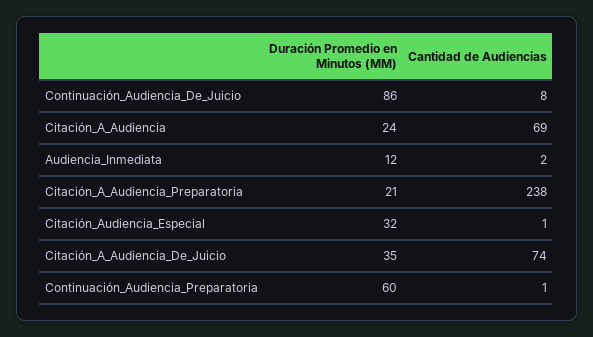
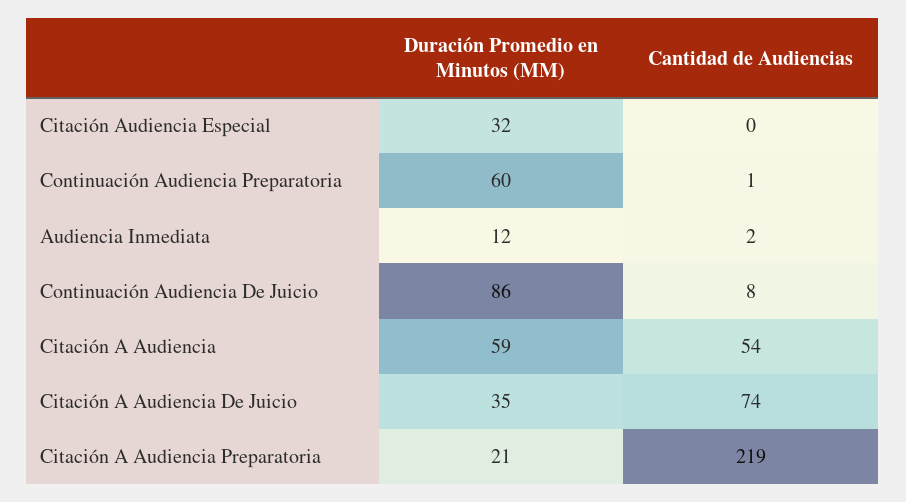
  {
    "Duración Promedio en Minutos (MM)": {
      "Continuación_Audiencia_De_Juicio": 86,
-     "Citación_A_Audiencia": 24,
+     "Citación_A_Audiencia": 59,
      "Audiencia_Inmediata": 12,
      "Citación_A_Audiencia_Preparatoria": 21,
      "Citación_Audiencia_Especial": 32,
      "Citación_A_Audiencia_De_Juicio": 35,
      "Continuación_Audiencia_Preparatoria": 60
    },
    "Cantidad de Audiencias": {
      "Continuación_Audiencia_De_Juicio": 8,
-     "Citación_A_Audiencia": 69,
+     "Citación_A_Audiencia": 54,
      "Audiencia_Inmediata": 2,
-     "Citación_A_Audiencia_Preparatoria": 238,
+     "Citación_A_Audiencia_Preparatoria": 219,
-     "Citación_Audiencia_Especial": 1,
+     "Citación_Audiencia_Especial": 0,
      "Citación_A_Audiencia_De_Juicio": 74,
      "Continuación_Audiencia_Preparatoria": 1
    }
  }

